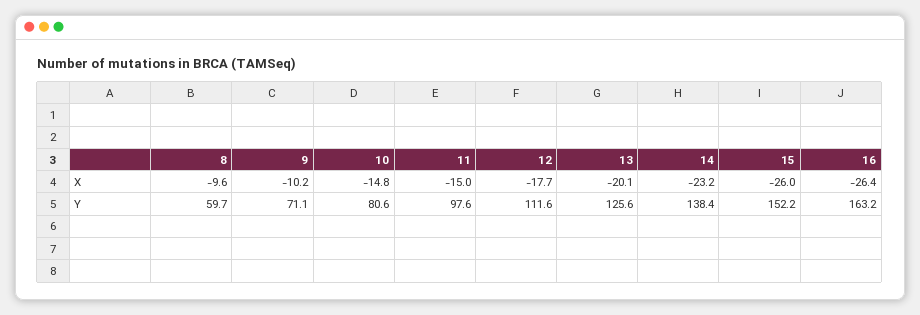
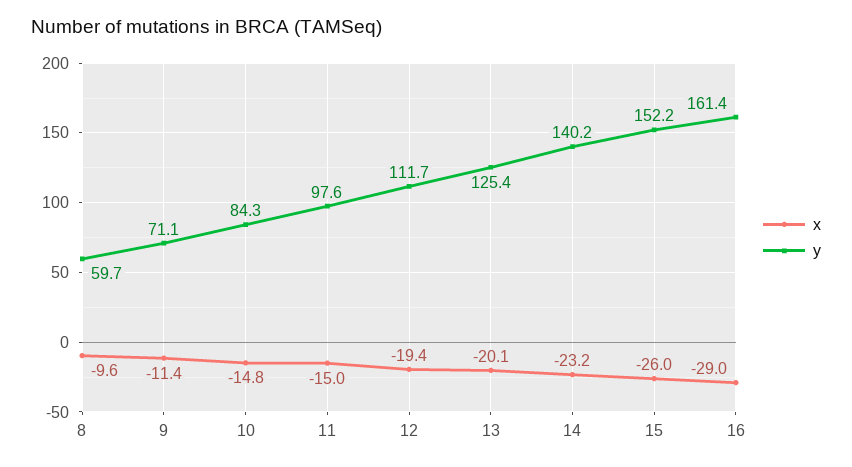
  {
    "X": {
      "8": -9.6,
-     "9": -10.2,
+     "9": -11.4,
      "10": -14.8,
      "11": -15,
-     "12": -17.7,
+     "12": -19.4,
      "13": -20.1,
      "14": -23.2,
      "15": -26,
-     "16": -26.4
+     "16": -29
    },
    "Y": {
      "8": 59.7,
      "9": 71.1,
-     "10": 80.6,
+     "10": 84.3,
      "11": 97.6,
-     "12": 111.6,
+     "12": 111.7,
-     "13": 125.6,
+     "13": 125.4,
-     "14": 138.4,
+     "14": 140.2,
      "15": 152.2,
-     "16": 163.2
+     "16": 161.4
    }
  }

